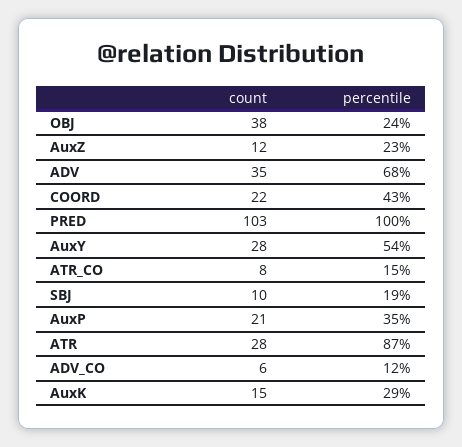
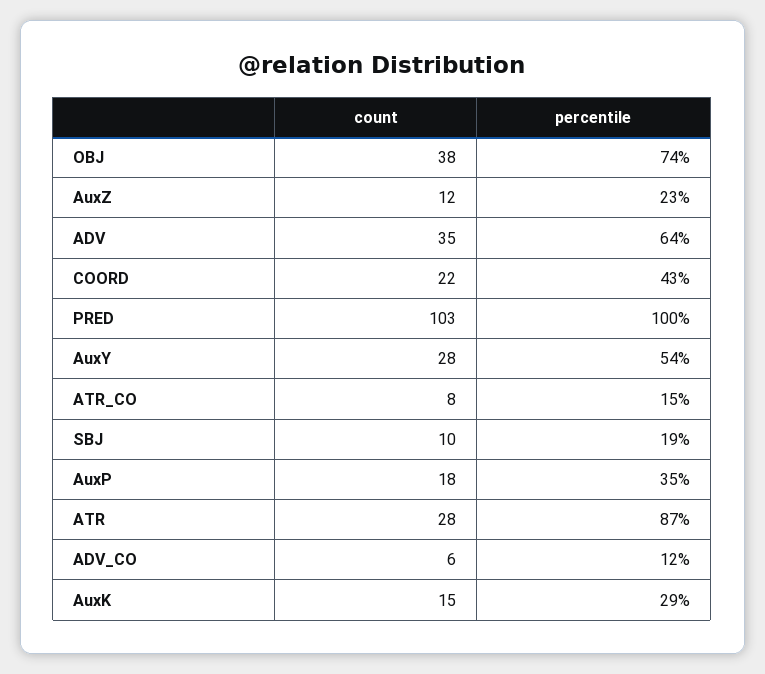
  {
    "count": {
      "OBJ": 38,
      "AuxZ": 12,
      "ADV": 35,
      "COORD": 22,
      "PRED": 103,
      "AuxY": 28,
      "ATR_CO": 8,
      "SBJ": 10,
-     "AuxP": 21,
+     "AuxP": 18,
      "ATR": 28,
      "ADV_CO": 6,
      "AuxK": 15
    },
    "percentile": {
-     "OBJ": 24,
+     "OBJ": 74,
      "AuxZ": 23,
-     "ADV": 68,
+     "ADV": 64,
      "COORD": 43,
      "PRED": 100,
      "AuxY": 54,
      "ATR_CO": 15,
      "SBJ": 19,
      "AuxP": 35,
      "ATR": 87,
      "ADV_CO": 12,
      "AuxK": 29
    }
  }

